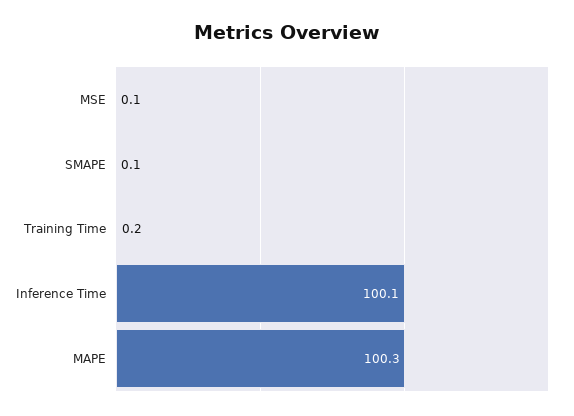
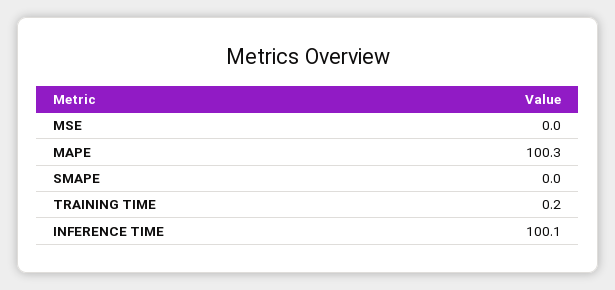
  {
-   "MSE": 0.1,
+   "MSE": 0,
-   "SMAPE": 0.1,
+   "SMAPE": 0,
    "Training Time": 0.2,
    "Inference Time": 100.1,
    "MAPE": 100.3
  }

